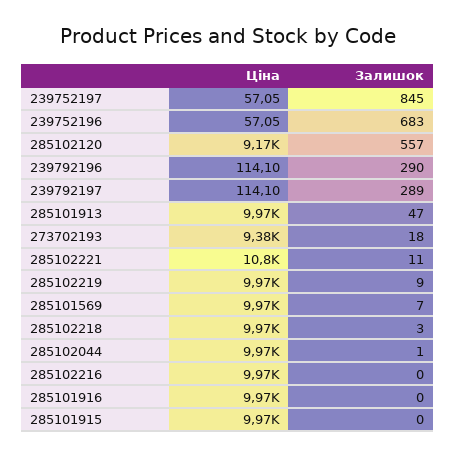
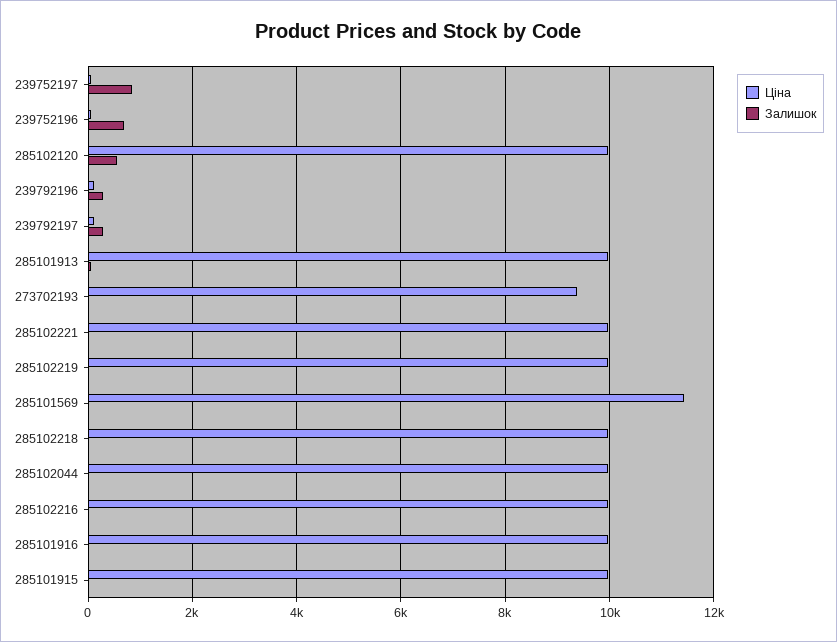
  {
    "Ціна": {
      "239752197": 57.05,
      "239752196": 57.05,
-     "285102120": 9170,
+     "285102120": 10000,
      "239792196": 114.1,
      "239792197": 114.1,
      "285101913": 9970,
      "273702193": 9380,
-     "285102221": 10800,
+     "285102221": 10000,
      "285102219": 9970,
-     "285101569": 9970,
+     "285101569": 11400,
      "285102218": 9970,
      "285102044": 9970,
      "285102216": 9970,
      "285101916": 9970,
      "285101915": 9970
    },
    "Залишок": {
      "239752197": 845,
      "239752196": 683,
      "285102120": 557,
      "239792196": 290,
      "239792197": 289,
      "285101913": 47,
      "273702193": 18,
      "285102221": 11,
      "285102219": 9,
      "285101569": 7,
      "285102218": 3,
      "285102044": 1,
      "285102216": 0,
      "285101916": 0,
      "285101915": 0
    }
  }

